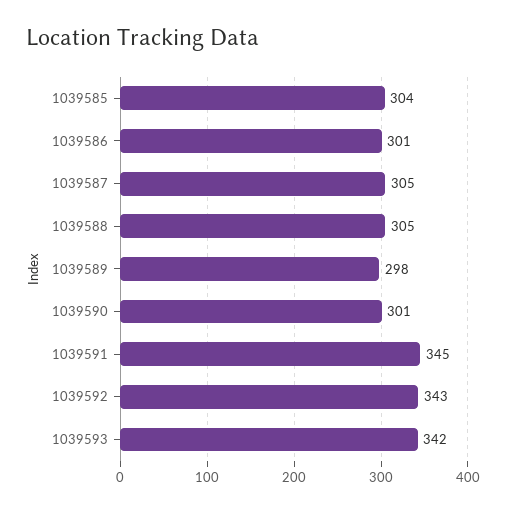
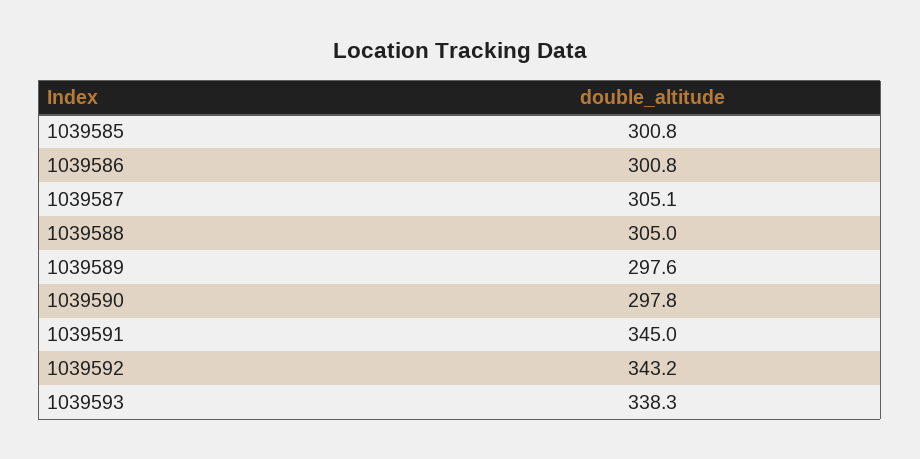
  {
-   "1039585": 304,
+   "1039585": 300.8,
    "1039586": 300.8,
    "1039587": 305.1,
    "1039588": 305,
    "1039589": 297.6,
-   "1039590": 301,
+   "1039590": 297.8,
    "1039591": 345,
    "1039592": 343.2,
-   "1039593": 342
+   "1039593": 338.3
  }

